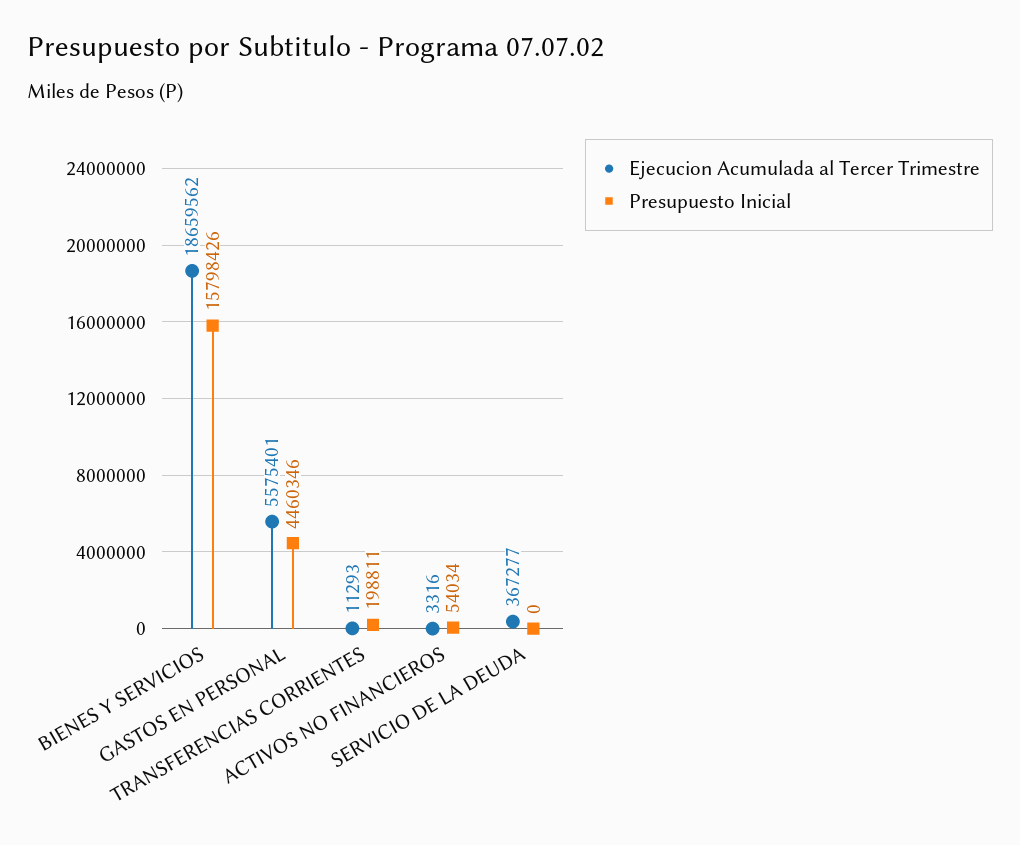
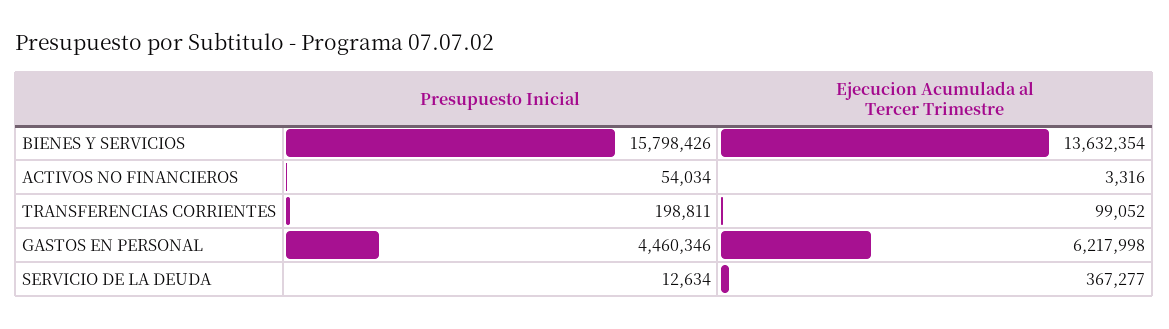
  {
    "Ejecucion Acumulada al Tercer Trimestre": {
-     "BIENES Y SERVICIOS": 18659562,
+     "BIENES Y SERVICIOS": 13632354,
-     "GASTOS EN PERSONAL": 5575401,
+     "GASTOS EN PERSONAL": 6217998,
-     "TRANSFERENCIAS CORRIENTES": 11293,
+     "TRANSFERENCIAS CORRIENTES": 99052,
      "ACTIVOS NO FINANCIEROS": 3316,
      "SERVICIO DE LA DEUDA": 367277
    },
    "Presupuesto Inicial": {
      "BIENES Y SERVICIOS": 15798426,
      "GASTOS EN PERSONAL": 4460346,
      "TRANSFERENCIAS CORRIENTES": 198811,
      "ACTIVOS NO FINANCIEROS": 54034,
-     "SERVICIO DE LA DEUDA": 0
+     "SERVICIO DE LA DEUDA": 12634
    }
  }

